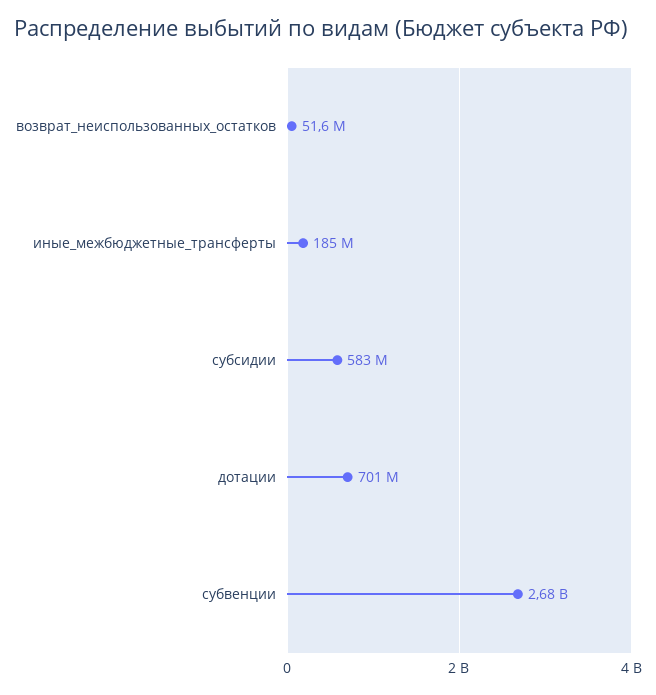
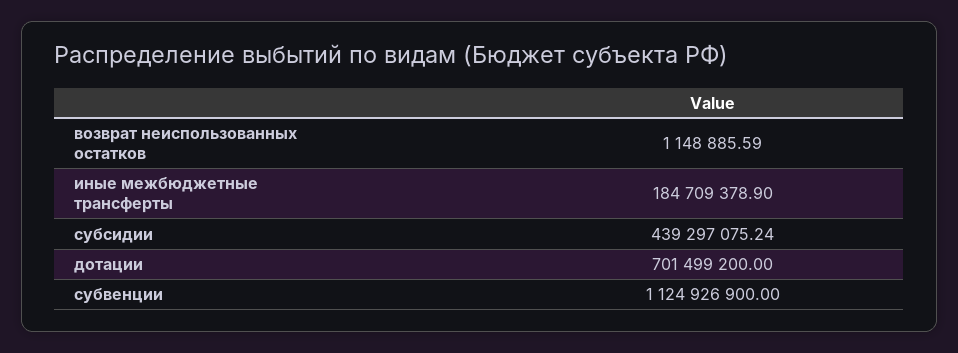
  {
-   "возврат_неиспользованных_остатков": 51600000,
+   "возврат_неиспользованных_остатков": 1148885.59,
    "иные_межбюджетные_трансферты": 184709378.9,
-   "субсидии": 583000000,
+   "субсидии": 439297075.24,
    "дотации": 701499200,
-   "субвенции": 2680000000
+   "субвенции": 1124926900
  }

